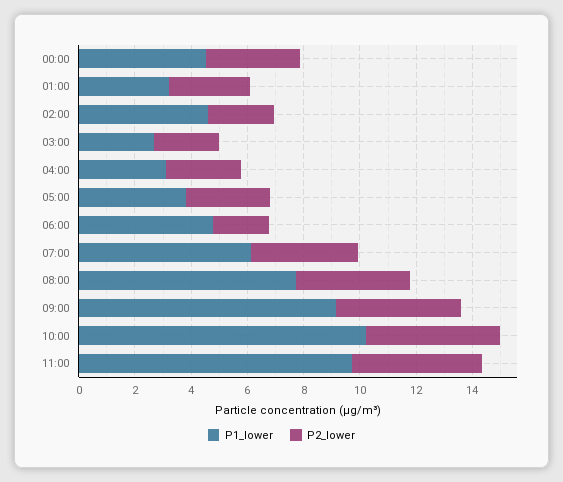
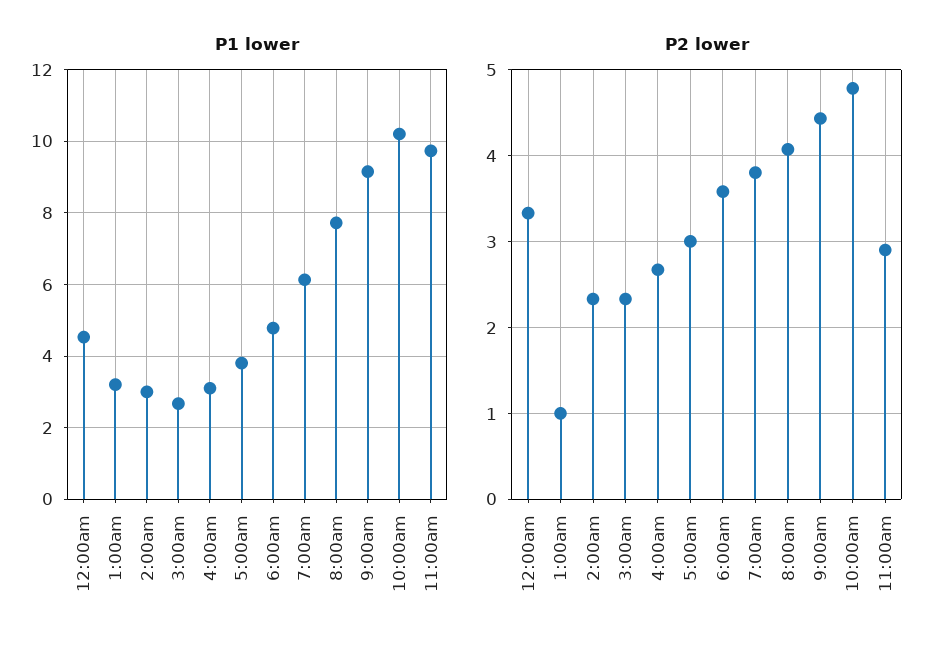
  {
    "P1_lower": {
      "00:00": 4.6,
      "01:00": 3.2,
-     "02:00": 4.5,
+     "02:00": 3,
      "03:00": 2.6,
      "04:00": 3.2,
      "05:00": 3.8,
      "06:00": 4.8,
      "07:00": 6.2,
      "08:00": 7.8,
      "09:00": 9.2,
      "10:00": 10.2,
      "11:00": 9.8
    },
    "P2_lower": {
      "00:00": 3.3,
-     "01:00": 3,
+     "01:00": 1,
      "02:00": 2.3,
      "03:00": 2.3,
      "04:00": 2.7,
      "05:00": 3,
-     "06:00": 2,
+     "06:00": 3.6,
      "07:00": 3.8,
      "08:00": 4.1,
      "09:00": 4.4,
      "10:00": 4.8,
-     "11:00": 4.5
+     "11:00": 2.9
    }
  }

